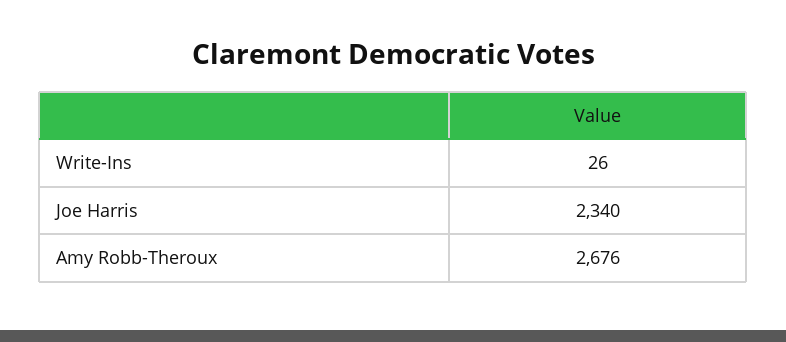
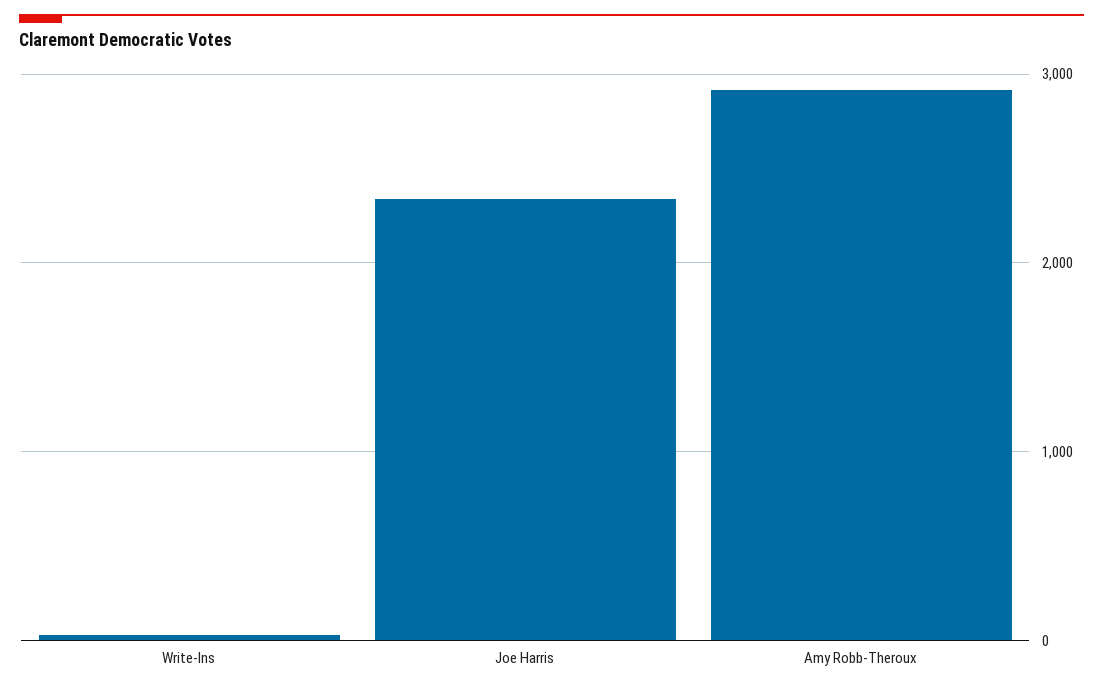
  {
    "Write-Ins": 26,
    "Joe Harris": 2340,
-   "Amy Robb-Theroux": 2676
+   "Amy Robb-Theroux": 2900
  }

